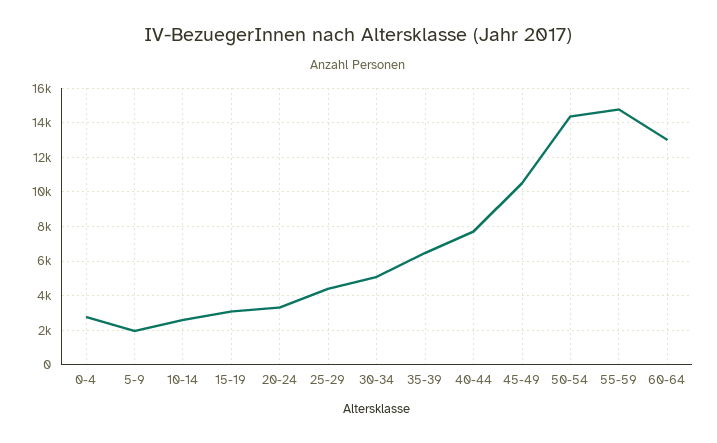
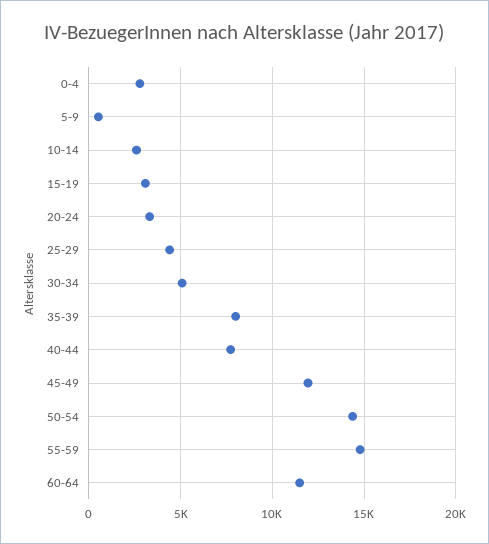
  {
    "0-4": 3000,
-   "5-9": 2000,
+   "5-9": 500,
    "10-14": 2500,
    "15-19": 3000,
    "20-24": 3500,
    "25-29": 4500,
    "30-34": 5000,
-   "35-39": 6500,
+   "35-39": 8000,
    "40-44": 7500,
-   "45-49": 10500,
+   "45-49": 12000,
    "50-54": 14500,
    "55-59": 15000,
-   "60-64": 13000
+   "60-64": 11500
  }

